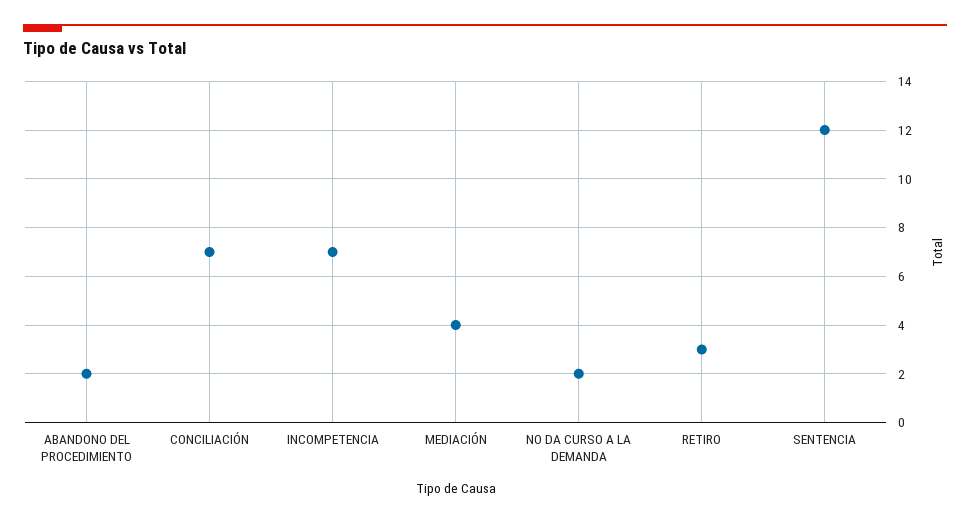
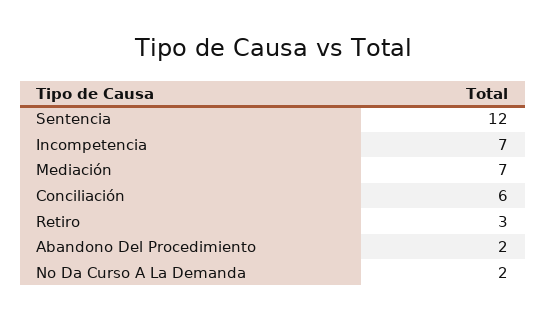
  {
    "ABANDONO DEL PROCEDIMIENTO": 2,
-   "CONCILIACIÓN": 7,
+   "CONCILIACIÓN": 6,
    "INCOMPETENCIA": 7,
-   "MEDIACIÓN": 4,
+   "MEDIACIÓN": 7,
    "NO DA CURSO A LA DEMANDA": 2,
    "RETIRO": 3,
    "SENTENCIA": 12
  }

